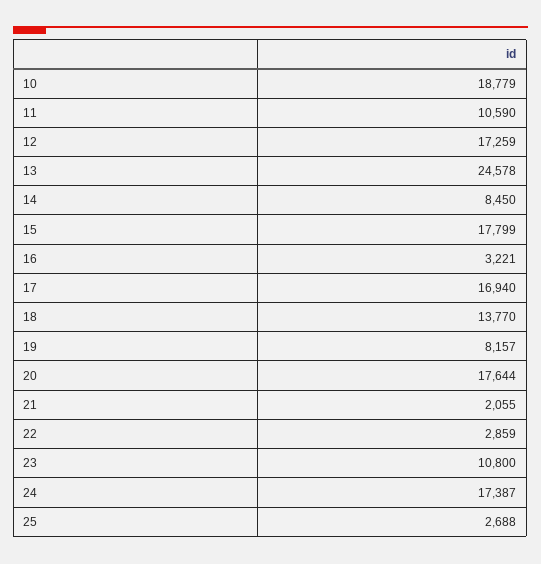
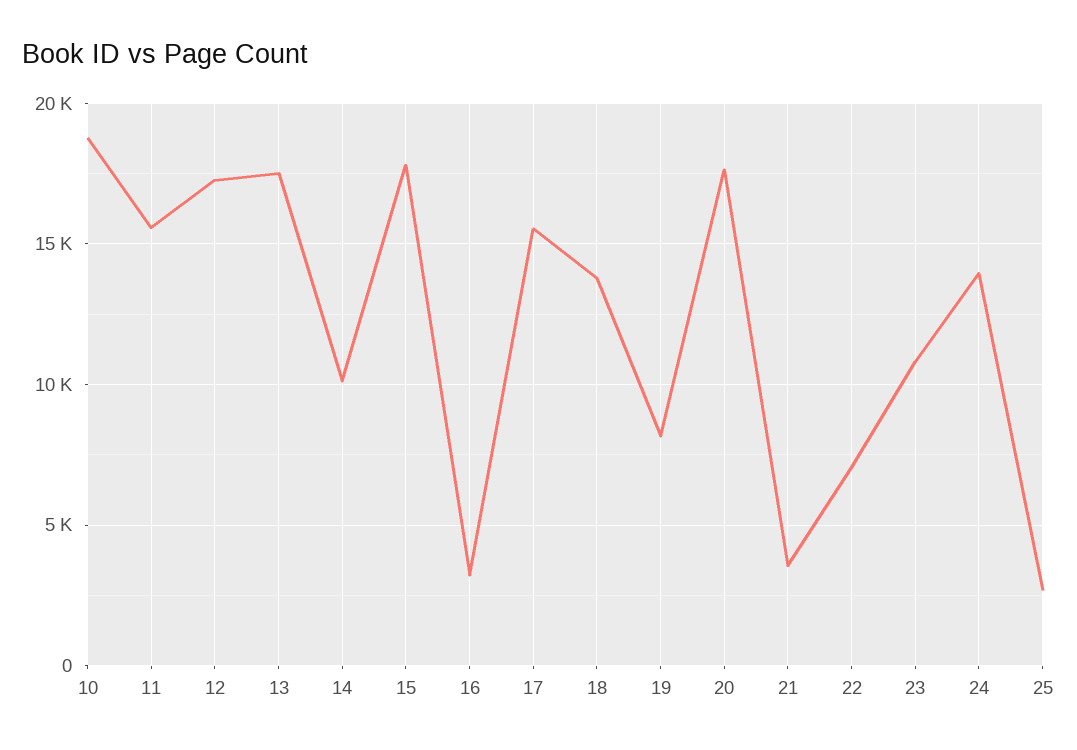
  {
    "10": 18779,
-   "11": 10590,
+   "11": 15500,
    "12": 17259,
-   "13": 24578,
+   "13": 17500,
-   "14": 8450,
+   "14": 10000,
    "15": 17799,
    "16": 3221,
-   "17": 16940,
+   "17": 15500,
    "18": 13770,
    "19": 8157,
    "20": 17644,
-   "21": 2055,
+   "21": 3500,
-   "22": 2859,
+   "22": 7000,
    "23": 10800,
-   "24": 17387,
+   "24": 14000,
    "25": 2688
  }

